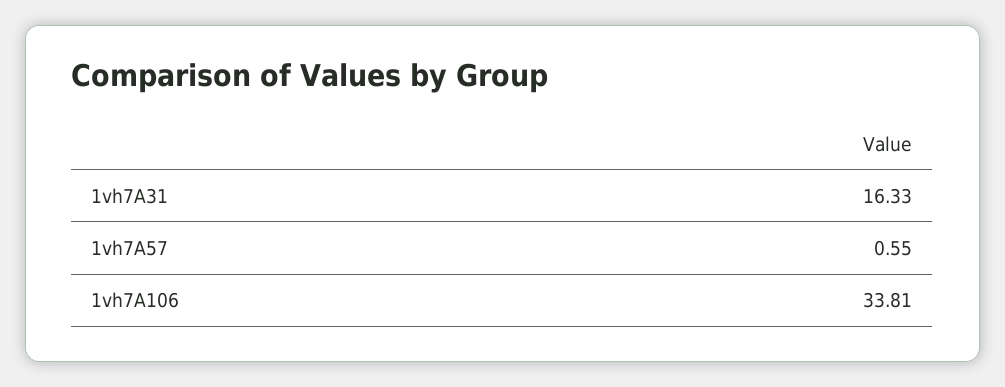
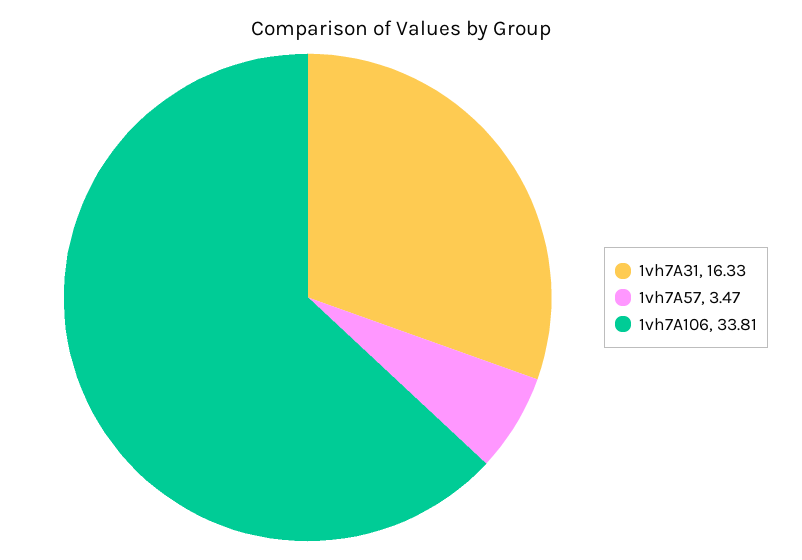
  {
    "1vh7A31": 16.33,
-   "1vh7A57": 0.55,
+   "1vh7A57": 3.47,
    "1vh7A106": 33.81
  }

